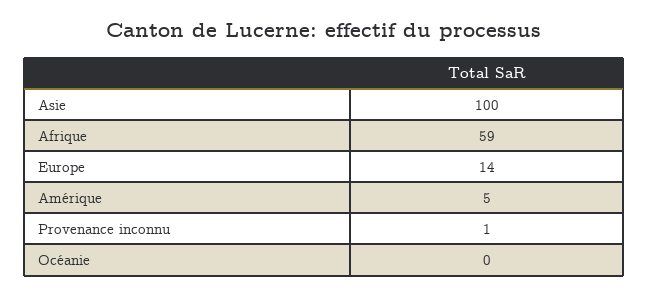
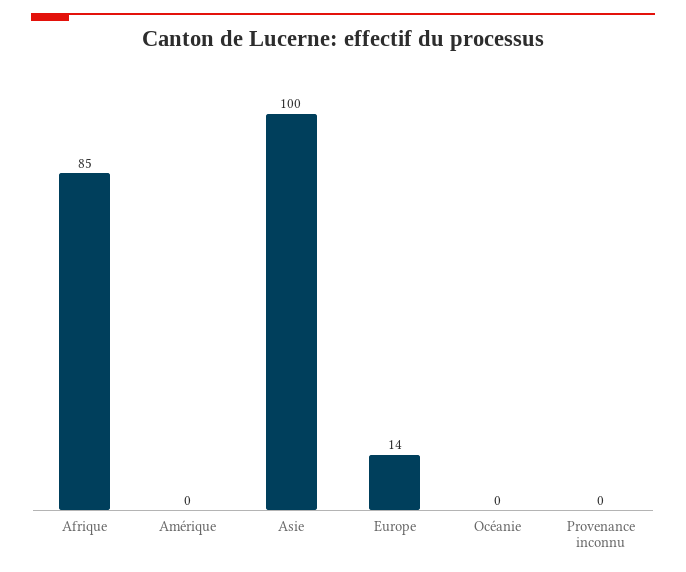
  {
    "Asie": 100,
-   "Afrique": 59,
+   "Afrique": 85,
    "Europe": 14,
-   "Amérique": 5,
+   "Amérique": 0,
-   "Provenance inconnu": 1,
+   "Provenance inconnu": 0,
    "Océanie": 0
  }

